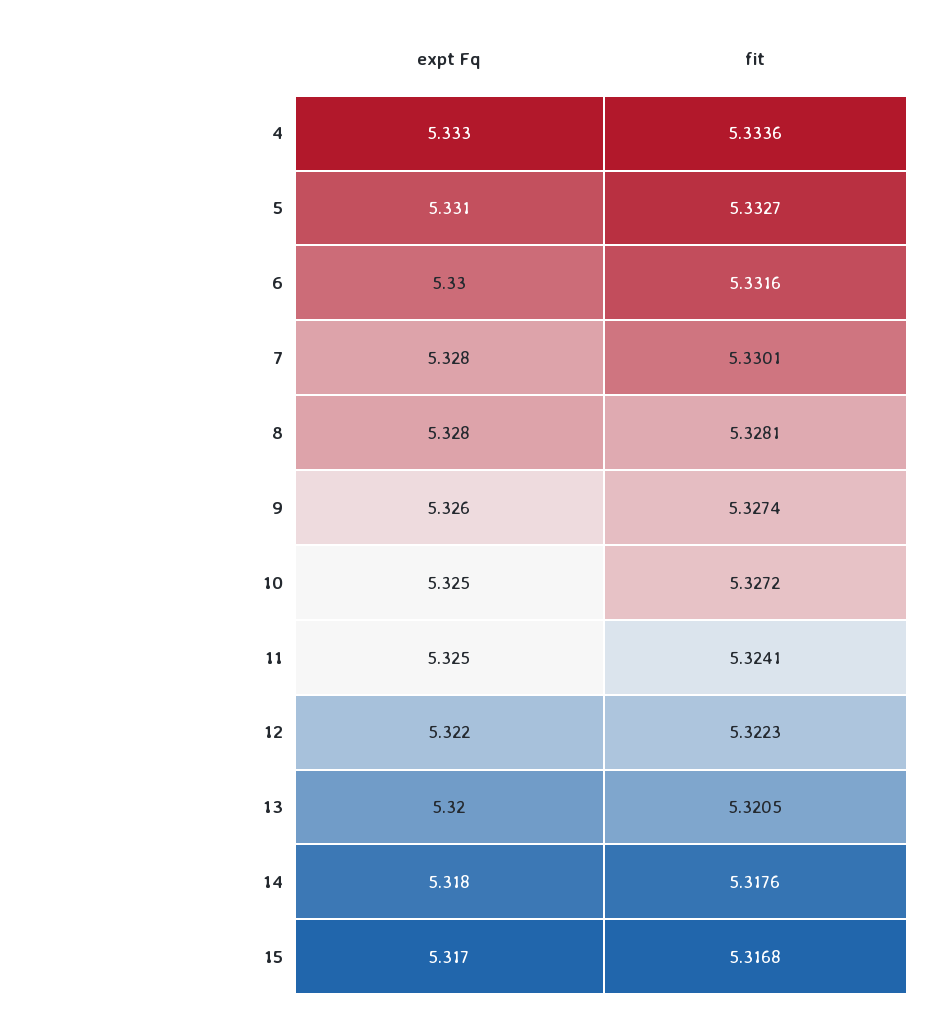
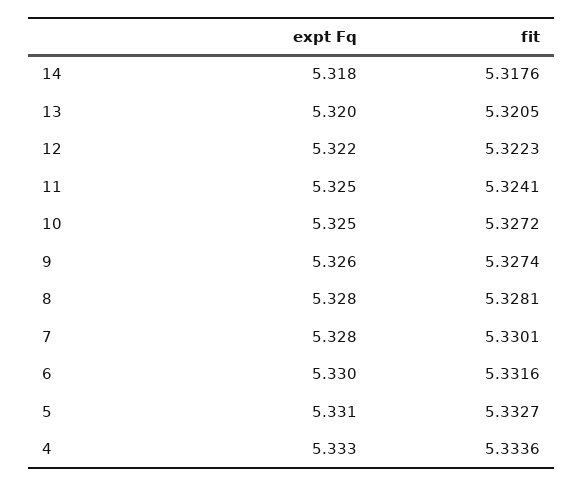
  {
    "expt Fq": {
      "4": 5.333,
      "5": 5.331,
      "6": 5.33,
      "7": 5.328,
      "8": 5.328,
      "9": 5.326,
      "10": 5.325,
      "11": 5.325,
      "12": 5.322,
      "13": 5.32,
-     "14": 5.318,
+     "14": 5.318
-     "15": 5.317
    },
    "fit": {
      "4": 5.3336,
      "5": 5.3327,
      "6": 5.3316,
      "7": 5.3301,
      "8": 5.3281,
      "9": 5.3274,
      "10": 5.3272,
      "11": 5.3241,
      "12": 5.3223,
      "13": 5.3205,
-     "14": 5.3176,
+     "14": 5.3176
-     "15": 5.3168
    }
  }

